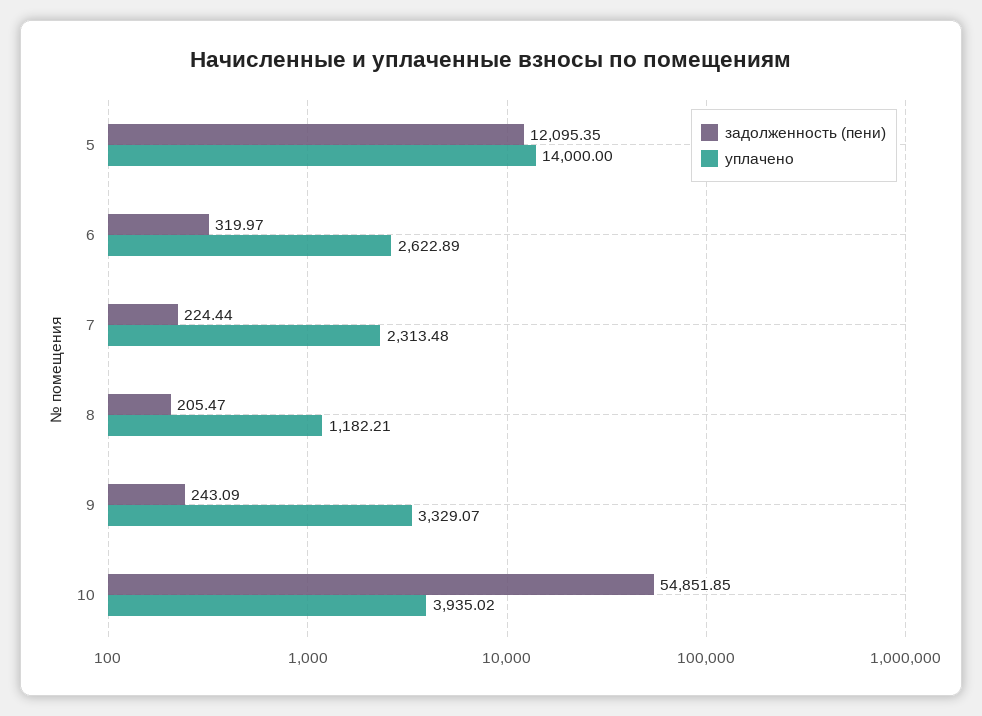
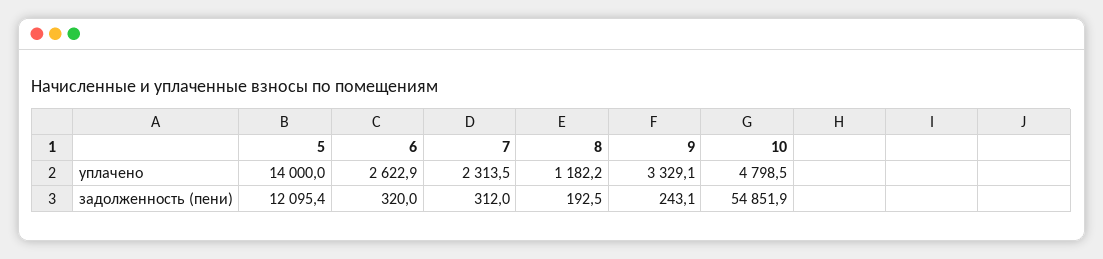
  {
    "задолженность (пени)": {
      "5": 12095.35,
      "6": 319.97,
-     "7": 224.44,
+     "7": 312,
-     "8": 205.47,
+     "8": 192.5,
      "9": 243.09,
      "10": 54851.85
    },
    "уплачено": {
      "5": 14000,
      "6": 2622.89,
      "7": 2313.48,
      "8": 1182.21,
      "9": 3329.07,
-     "10": 3935.02
+     "10": 4798.5
    }
  }

